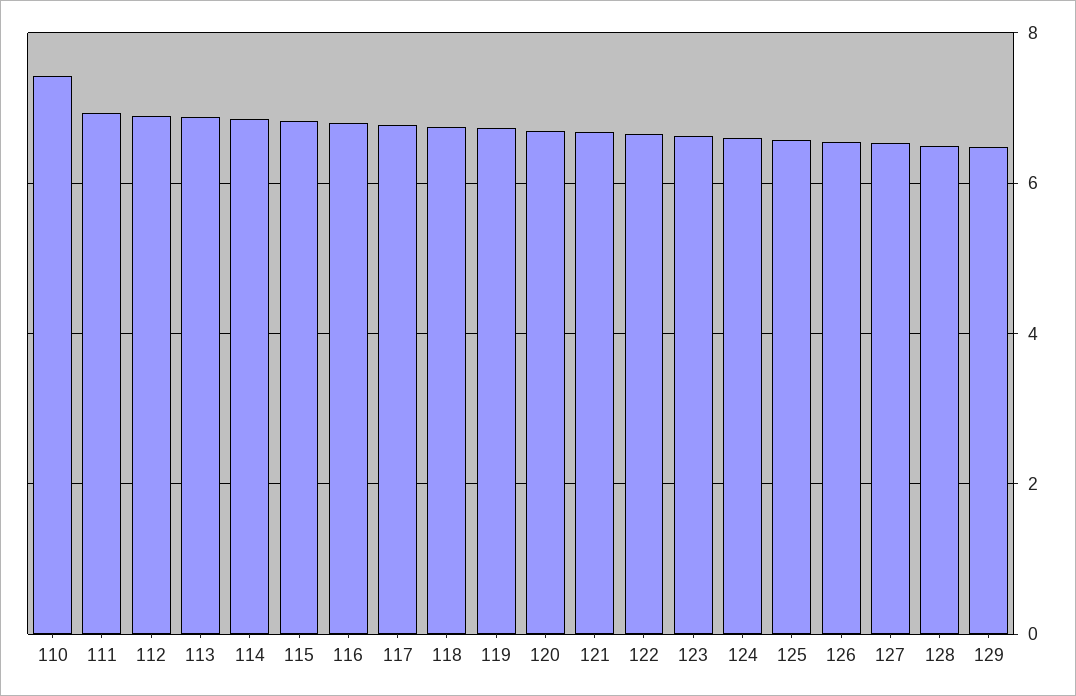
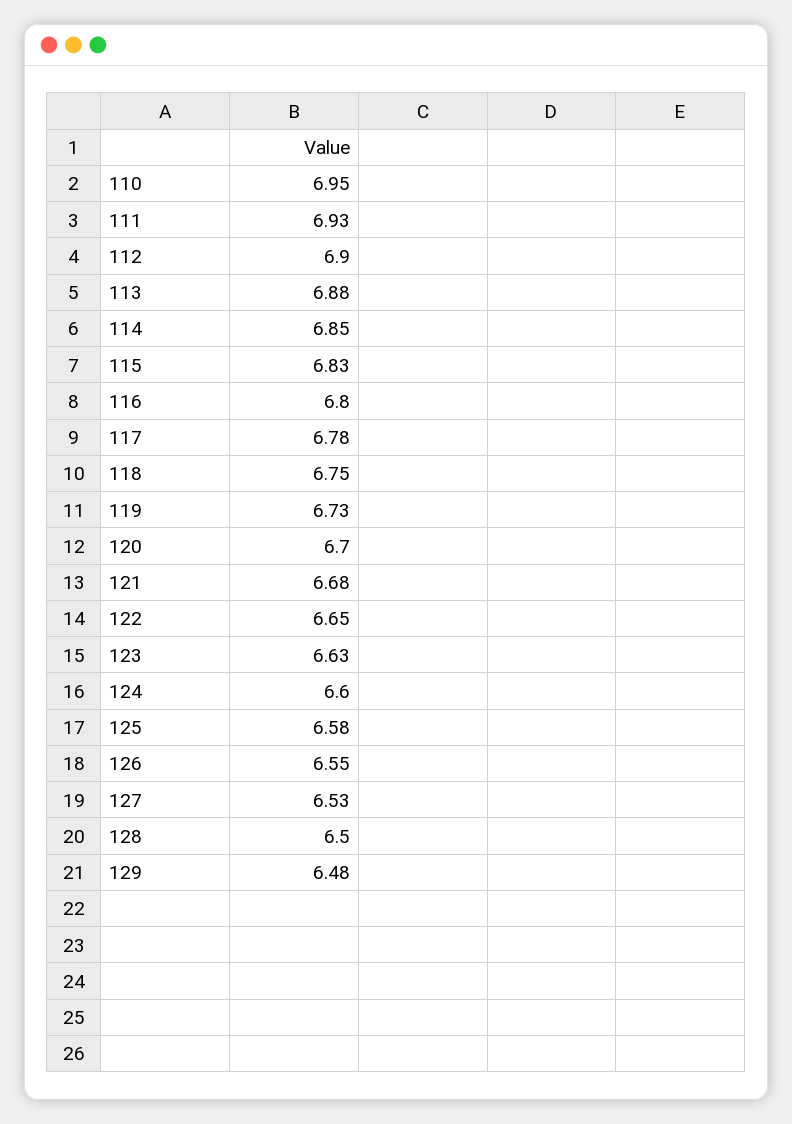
  {
-   "110": 7.4,
+   "110": 6.95,
    "111": 6.93,
    "112": 6.9,
    "113": 6.88,
    "114": 6.85,
    "115": 6.83,
    "116": 6.8,
    "117": 6.78,
    "118": 6.75,
    "119": 6.73,
    "120": 6.7,
    "121": 6.68,
    "122": 6.65,
    "123": 6.63,
    "124": 6.6,
    "125": 6.58,
    "126": 6.55,
    "127": 6.53,
    "128": 6.5,
    "129": 6.48
  }

